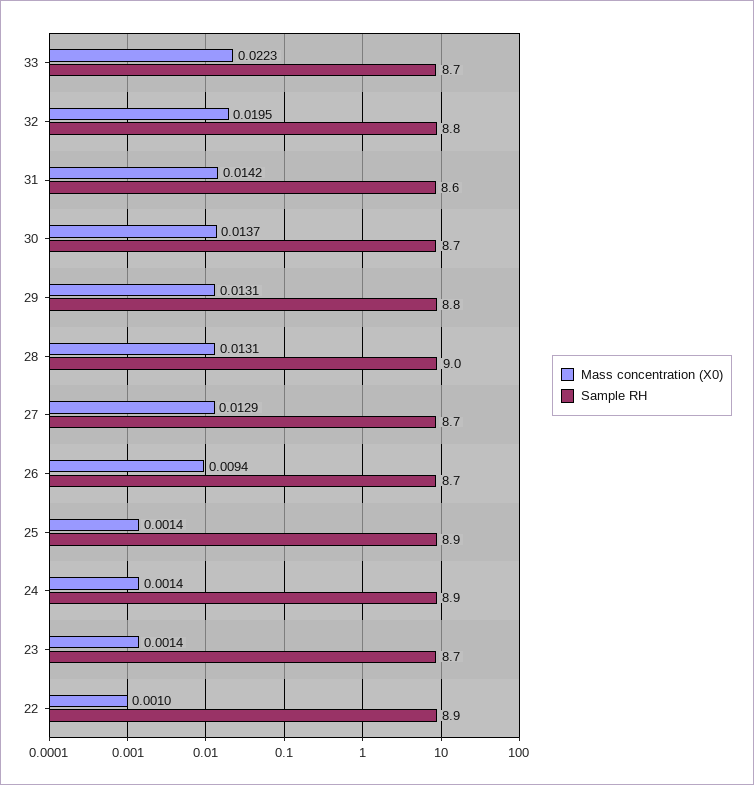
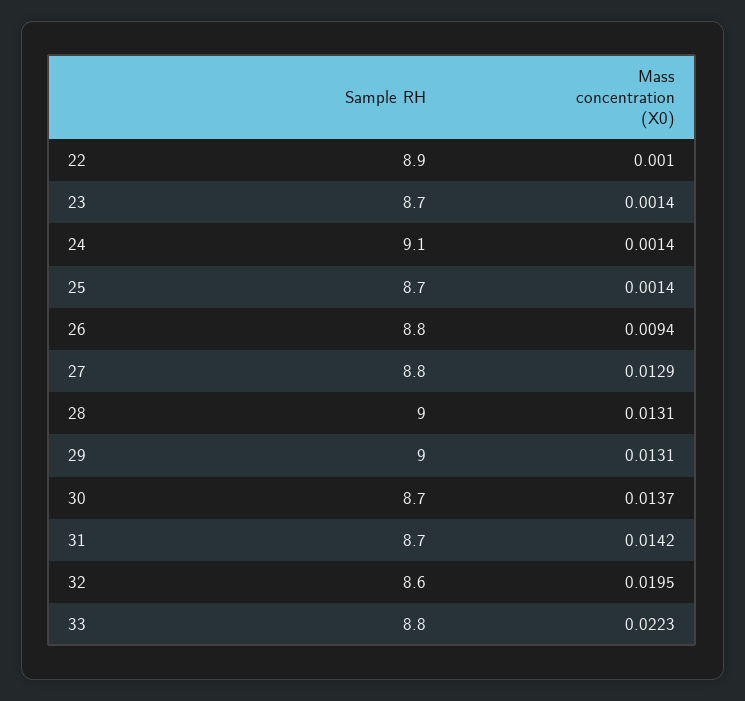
  {
    "Mass concentration (X0)": {
      "33": 0.0223,
      "32": 0.0195,
      "31": 0.0142,
      "30": 0.0137,
      "29": 0.0131,
      "28": 0.0131,
      "27": 0.0129,
      "26": 0.0094,
      "25": 0.0014,
      "24": 0.0014,
      "23": 0.0014,
      "22": 0.001
    },
    "Sample RH": {
-     "33": 8.7,
+     "33": 8.8,
-     "32": 8.8,
+     "32": 8.6,
-     "31": 8.6,
+     "31": 8.7,
      "30": 8.7,
-     "29": 8.8,
+     "29": 9,
      "28": 9,
-     "27": 8.7,
+     "27": 8.8,
-     "26": 8.7,
+     "26": 8.8,
-     "25": 8.9,
+     "25": 8.7,
-     "24": 8.9,
+     "24": 9.1,
      "23": 8.7,
      "22": 8.9
    }
  }

